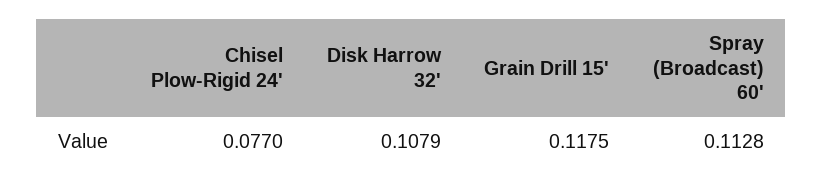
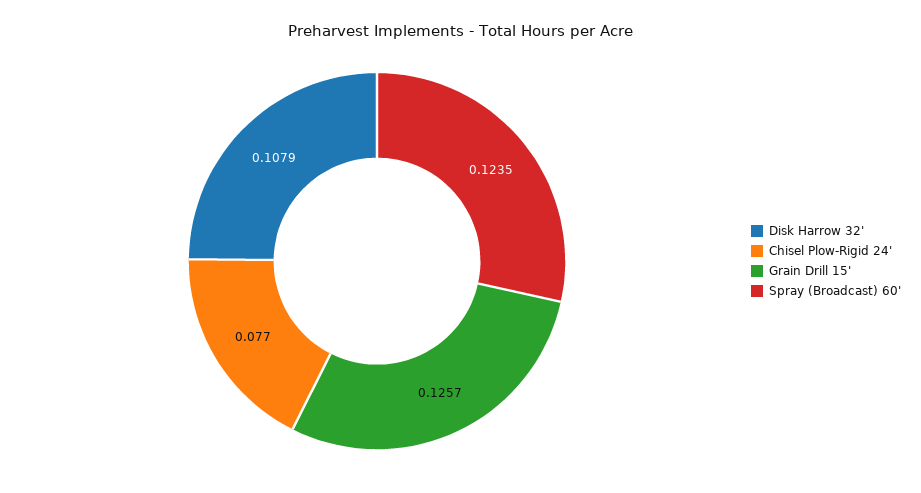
  {
    "Chisel Plow-Rigid 24'": 0.077,
    "Disk Harrow 32'": 0.1079,
-   "Grain Drill 15'": 0.1175,
+   "Grain Drill 15'": 0.1257,
-   "Spray (Broadcast) 60'": 0.1128
+   "Spray (Broadcast) 60'": 0.1235
  }

